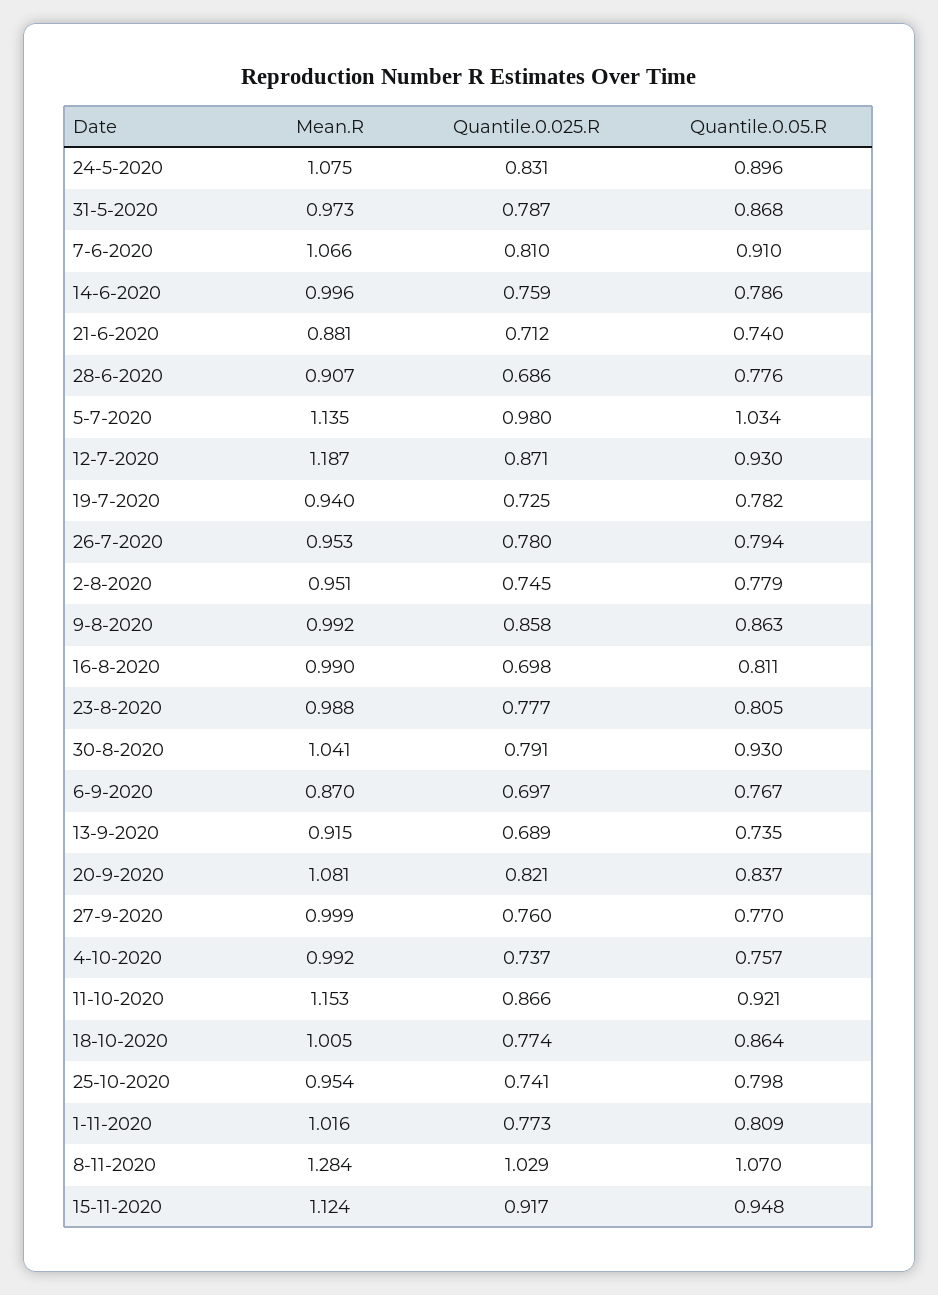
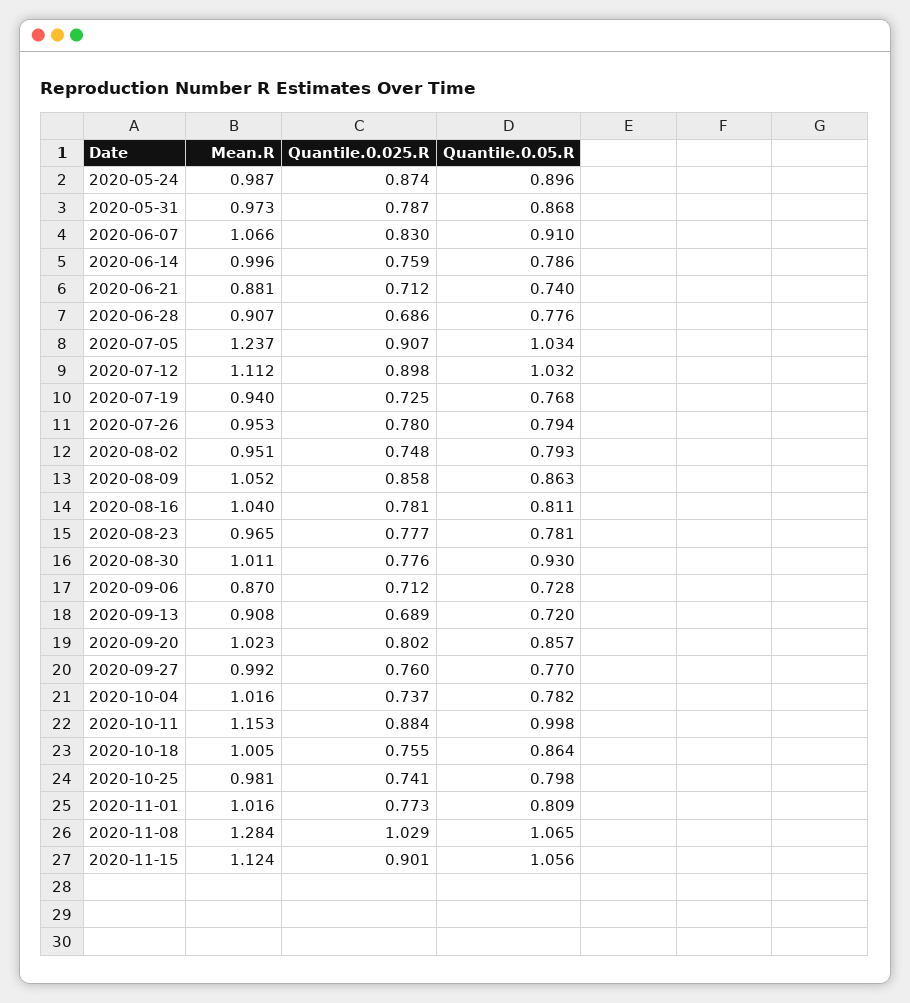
  {
    "Mean.R": {
-     "24-5-2020": 1.075,
+     "24-5-2020": 0.987,
      "31-5-2020": 0.973,
      "7-6-2020": 1.066,
      "14-6-2020": 0.996,
      "21-6-2020": 0.881,
      "28-6-2020": 0.907,
-     "5-7-2020": 1.135,
+     "5-7-2020": 1.237,
-     "12-7-2020": 1.187,
+     "12-7-2020": 1.112,
      "19-7-2020": 0.94,
      "26-7-2020": 0.953,
      "2-8-2020": 0.951,
-     "9-8-2020": 0.992,
+     "9-8-2020": 1.052,
-     "16-8-2020": 0.99,
+     "16-8-2020": 1.04,
-     "23-8-2020": 0.988,
+     "23-8-2020": 0.965,
-     "30-8-2020": 1.041,
+     "30-8-2020": 1.011,
      "6-9-2020": 0.87,
-     "13-9-2020": 0.915,
+     "13-9-2020": 0.908,
-     "20-9-2020": 1.081,
+     "20-9-2020": 1.023,
-     "27-9-2020": 0.999,
+     "27-9-2020": 0.992,
-     "4-10-2020": 0.992,
+     "4-10-2020": 1.016,
      "11-10-2020": 1.153,
      "18-10-2020": 1.005,
-     "25-10-2020": 0.954,
+     "25-10-2020": 0.981,
      "1-11-2020": 1.016,
      "8-11-2020": 1.284,
      "15-11-2020": 1.124
    },
    "Quantile.0.025.R": {
-     "24-5-2020": 0.831,
+     "24-5-2020": 0.874,
      "31-5-2020": 0.787,
-     "7-6-2020": 0.81,
+     "7-6-2020": 0.83,
      "14-6-2020": 0.759,
      "21-6-2020": 0.712,
      "28-6-2020": 0.686,
-     "5-7-2020": 0.98,
+     "5-7-2020": 0.907,
-     "12-7-2020": 0.871,
+     "12-7-2020": 0.898,
      "19-7-2020": 0.725,
      "26-7-2020": 0.78,
-     "2-8-2020": 0.745,
+     "2-8-2020": 0.748,
      "9-8-2020": 0.858,
-     "16-8-2020": 0.698,
+     "16-8-2020": 0.781,
      "23-8-2020": 0.777,
-     "30-8-2020": 0.791,
+     "30-8-2020": 0.776,
-     "6-9-2020": 0.697,
+     "6-9-2020": 0.712,
      "13-9-2020": 0.689,
-     "20-9-2020": 0.821,
+     "20-9-2020": 0.802,
      "27-9-2020": 0.76,
      "4-10-2020": 0.737,
-     "11-10-2020": 0.866,
+     "11-10-2020": 0.884,
-     "18-10-2020": 0.774,
+     "18-10-2020": 0.755,
      "25-10-2020": 0.741,
      "1-11-2020": 0.773,
      "8-11-2020": 1.029,
-     "15-11-2020": 0.917
+     "15-11-2020": 0.901
    },
    "Quantile.0.05.R": {
      "24-5-2020": 0.896,
      "31-5-2020": 0.868,
      "7-6-2020": 0.91,
      "14-6-2020": 0.786,
      "21-6-2020": 0.74,
      "28-6-2020": 0.776,
      "5-7-2020": 1.034,
-     "12-7-2020": 0.93,
+     "12-7-2020": 1.032,
-     "19-7-2020": 0.782,
+     "19-7-2020": 0.768,
      "26-7-2020": 0.794,
-     "2-8-2020": 0.779,
+     "2-8-2020": 0.793,
      "9-8-2020": 0.863,
      "16-8-2020": 0.811,
-     "23-8-2020": 0.805,
+     "23-8-2020": 0.781,
      "30-8-2020": 0.93,
-     "6-9-2020": 0.767,
+     "6-9-2020": 0.728,
-     "13-9-2020": 0.735,
+     "13-9-2020": 0.72,
-     "20-9-2020": 0.837,
+     "20-9-2020": 0.857,
      "27-9-2020": 0.77,
-     "4-10-2020": 0.757,
+     "4-10-2020": 0.782,
-     "11-10-2020": 0.921,
+     "11-10-2020": 0.998,
      "18-10-2020": 0.864,
      "25-10-2020": 0.798,
      "1-11-2020": 0.809,
-     "8-11-2020": 1.07,
+     "8-11-2020": 1.065,
-     "15-11-2020": 0.948
+     "15-11-2020": 1.056
    }
  }

